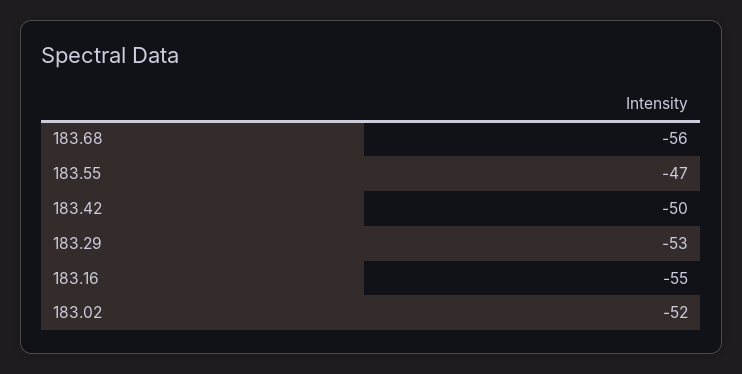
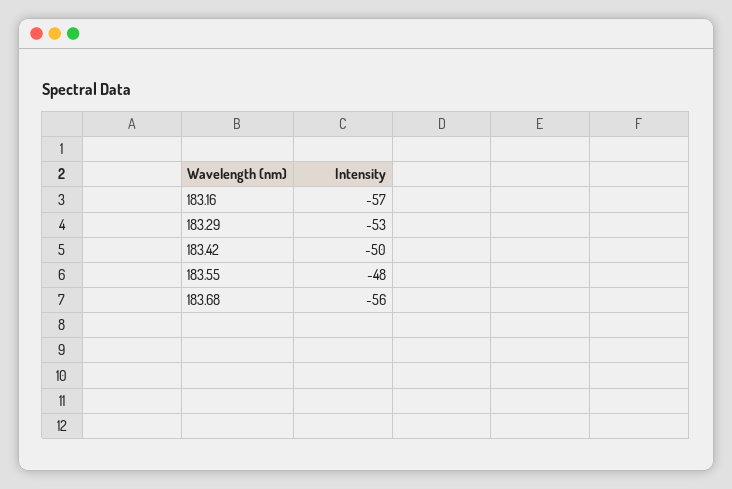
  {
    "183.68": -56,
-   "183.55": -47,
+   "183.55": -48,
    "183.42": -50,
    "183.29": -53,
-   "183.16": -55,
+   "183.16": -57
-   "183.02": -52
  }

